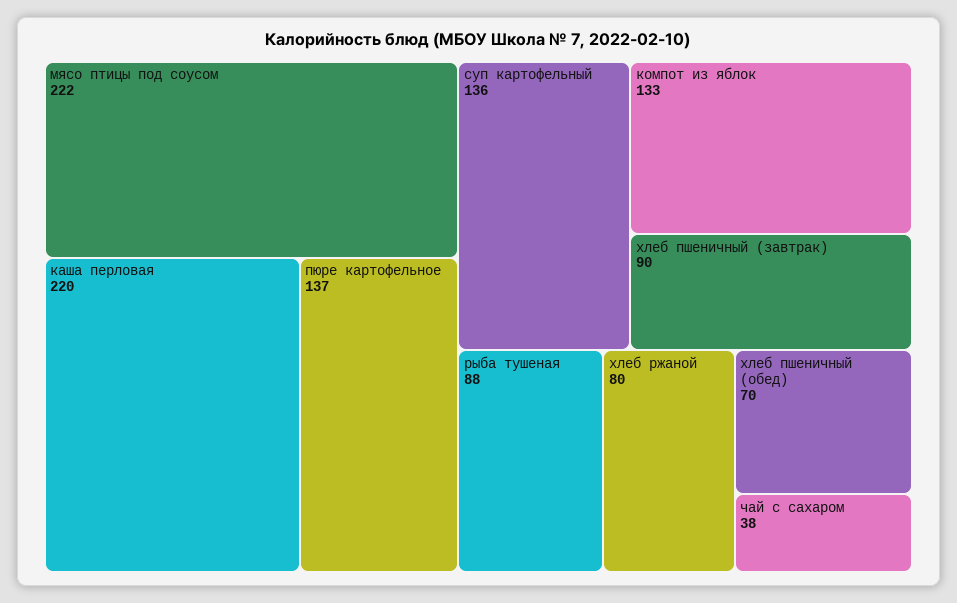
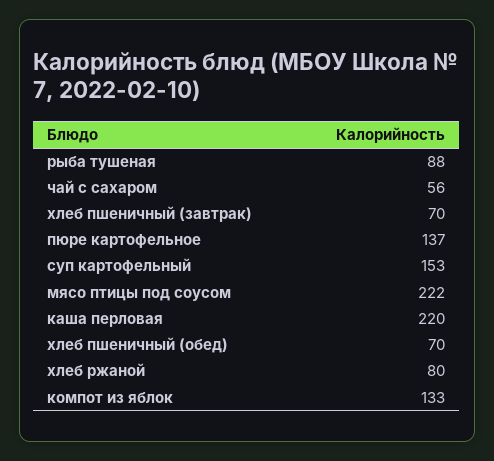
  {
    "мясо птицы под соусом": 222,
    "каша перловая": 220,
    "пюре картофельное": 137,
-   "суп картофельный": 136,
+   "суп картофельный": 153,
    "компот из яблок": 133,
-   "хлеб пшеничный (завтрак)": 90,
+   "хлеб пшеничный (завтрак)": 70,
    "рыба тушеная": 88,
    "хлеб ржаной": 80,
    "хлеб пшеничный (обед)": 70,
-   "чай с сахаром": 38
+   "чай с сахаром": 56
  }

